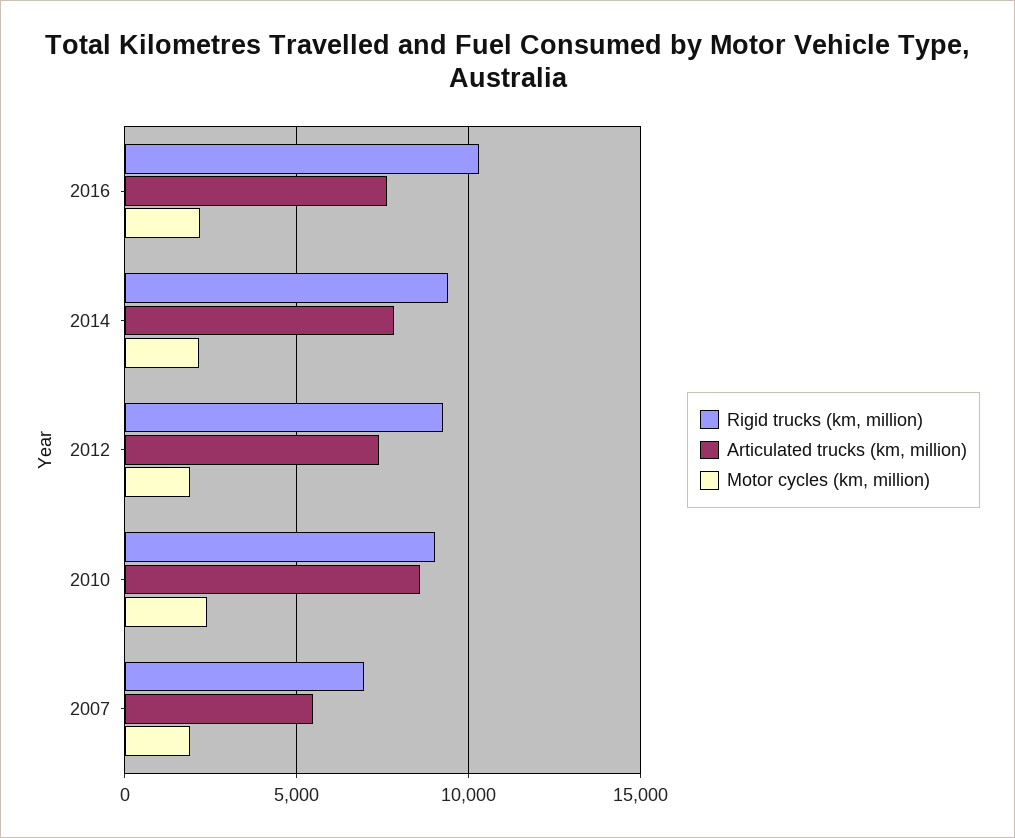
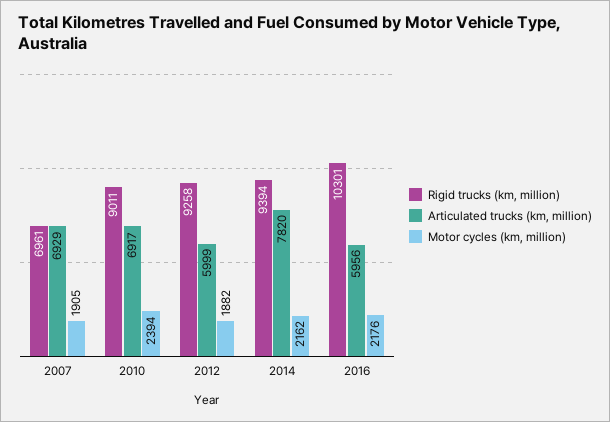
  {
    "Rigid trucks (km, million)": {
      "2016": 10301,
      "2014": 9394,
      "2012": 9258,
      "2010": 9011,
      "2007": 6961
    },
    "Articulated trucks (km, million)": {
-     "2016": 7500,
+     "2016": 5956,
      "2014": 7820,
-     "2012": 7500,
+     "2012": 5999,
-     "2010": 8500,
+     "2010": 6917,
-     "2007": 5500
+     "2007": 6929
    },
    "Motor cycles (km, million)": {
      "2016": 2176,
      "2014": 2162,
      "2012": 1882,
      "2010": 2394,
      "2007": 1905
    }
  }

